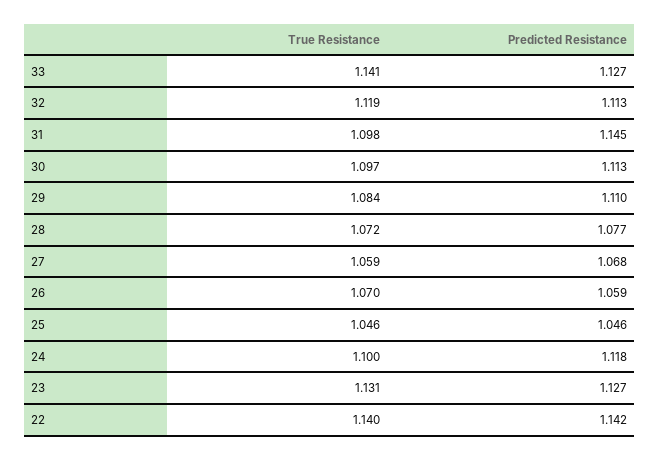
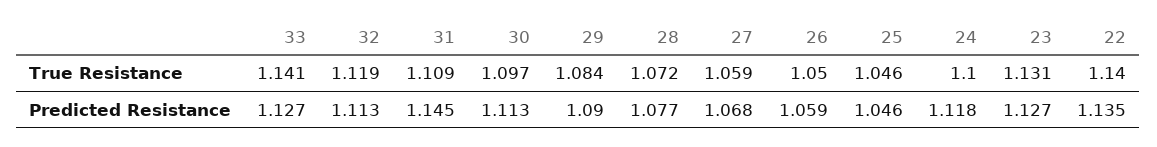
  {
    "True Resistance": {
      "33": 1.141,
      "32": 1.119,
-     "31": 1.098,
+     "31": 1.109,
      "30": 1.097,
      "29": 1.084,
      "28": 1.072,
      "27": 1.059,
-     "26": 1.07,
+     "26": 1.05,
      "25": 1.046,
      "24": 1.1,
      "23": 1.131,
      "22": 1.14
    },
    "Predicted Resistance": {
      "33": 1.127,
      "32": 1.113,
      "31": 1.145,
      "30": 1.113,
-     "29": 1.11,
+     "29": 1.09,
      "28": 1.077,
      "27": 1.068,
      "26": 1.059,
      "25": 1.046,
      "24": 1.118,
      "23": 1.127,
-     "22": 1.142
+     "22": 1.135
    }
  }

